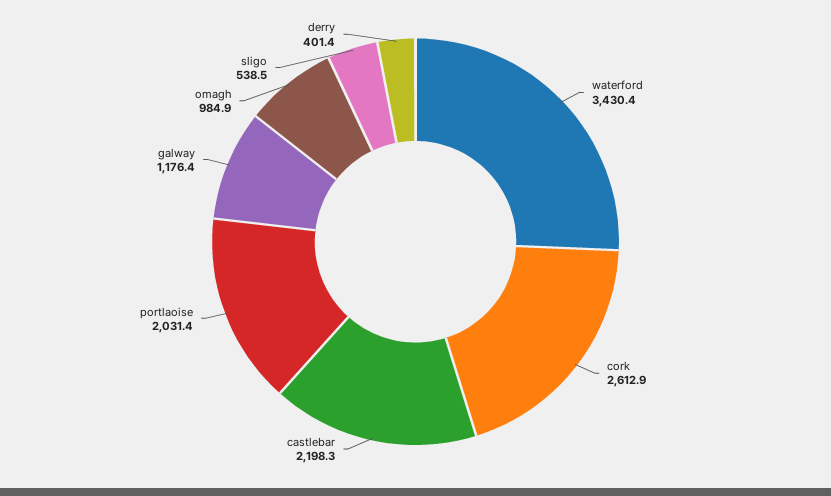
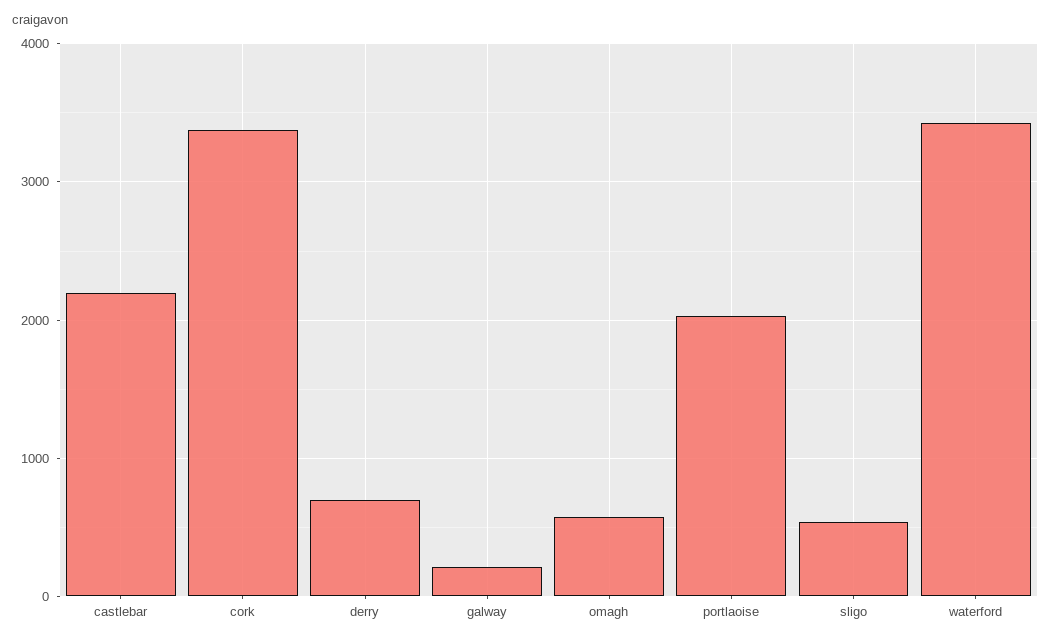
  {
    "waterford": 3430.4,
-   "cork": 2612.9,
+   "cork": 3400,
    "castlebar": 2198.3,
    "portlaoise": 2031.4,
-   "galway": 1176.4,
+   "galway": 200,
-   "omagh": 984.9,
+   "omagh": 600,
    "sligo": 538.5,
-   "derry": 401.4
+   "derry": 700
  }

